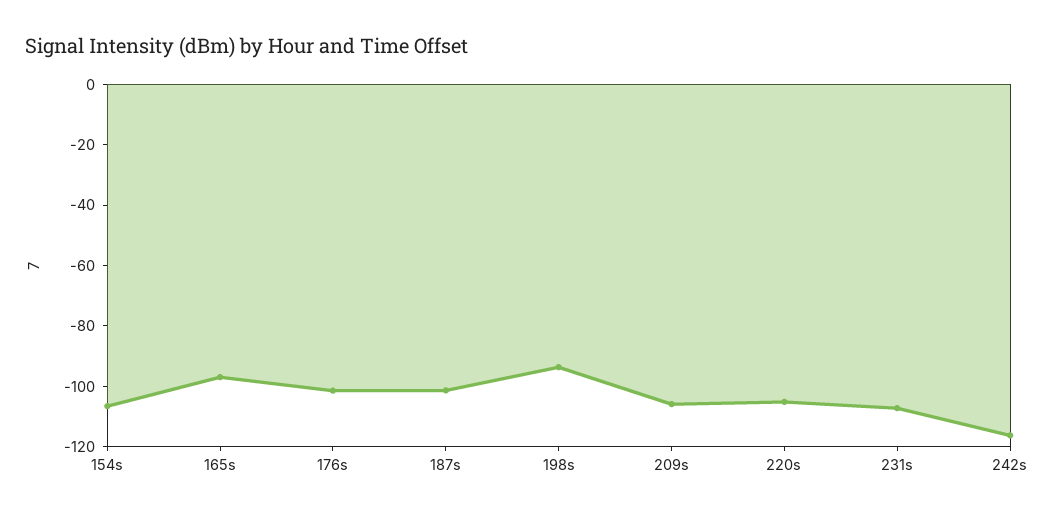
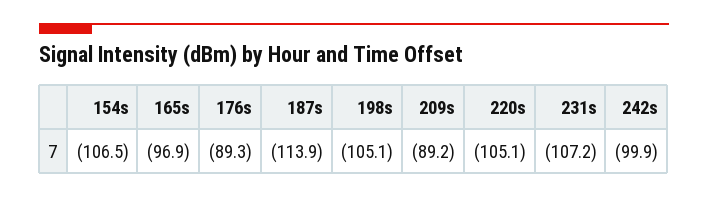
  {
    "154s": -106.5,
    "165s": -96.9,
-   "176s": -100,
+   "176s": -89.3,
-   "187s": -100,
+   "187s": -113.9,
-   "198s": -95,
+   "198s": -105.1,
-   "209s": -105,
+   "209s": -89.2,
    "220s": -105.1,
    "231s": -107.2,
-   "242s": -115
+   "242s": -99.9
  }

